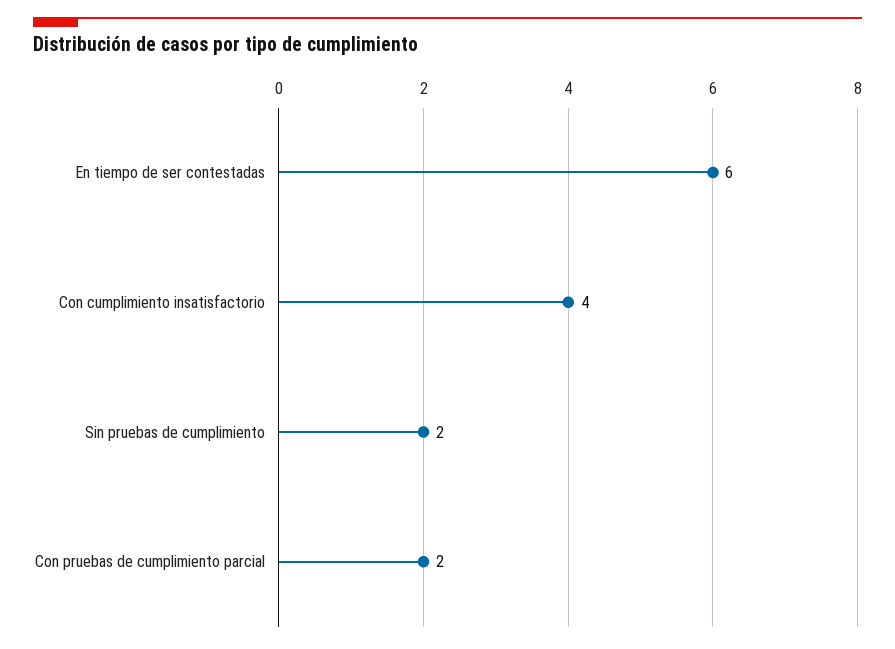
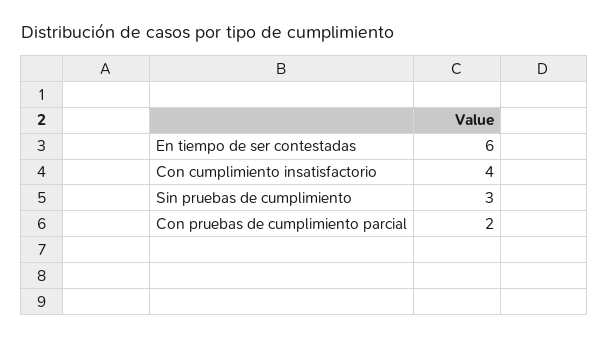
  {
    "En tiempo de ser contestadas": 6,
    "Con cumplimiento insatisfactorio": 4,
-   "Sin pruebas de cumplimiento": 2,
+   "Sin pruebas de cumplimiento": 3,
    "Con pruebas de cumplimiento parcial": 2
  }

